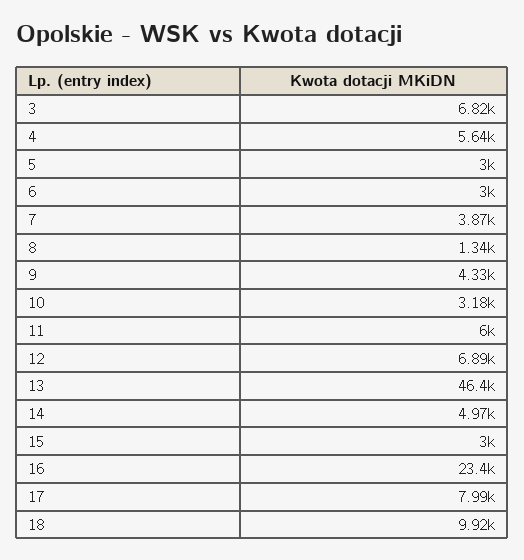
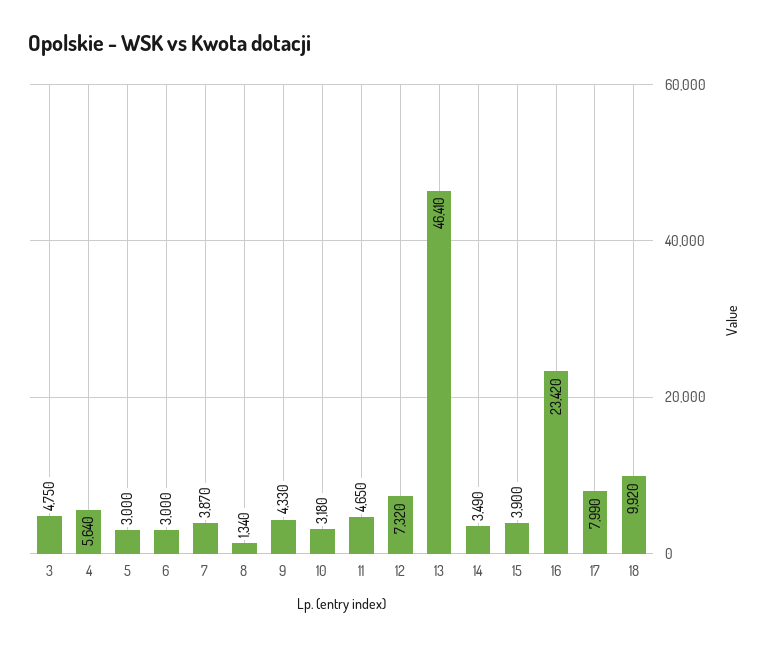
  {
-   "3": 6820,
+   "3": 4750,
    "4": 5640,
    "5": 3000,
    "6": 3000,
    "7": 3870,
    "8": 1340,
    "9": 4330,
    "10": 3180,
-   "11": 6000,
+   "11": 4650,
-   "12": 6890,
+   "12": 7320,
    "13": 46410,
-   "14": 4970,
+   "14": 3490,
-   "15": 3000,
+   "15": 3900,
    "16": 23420,
    "17": 7990,
    "18": 9920
  }

